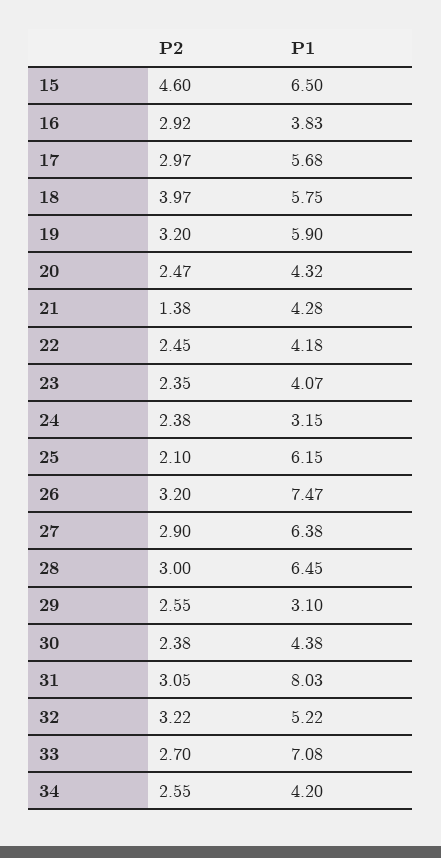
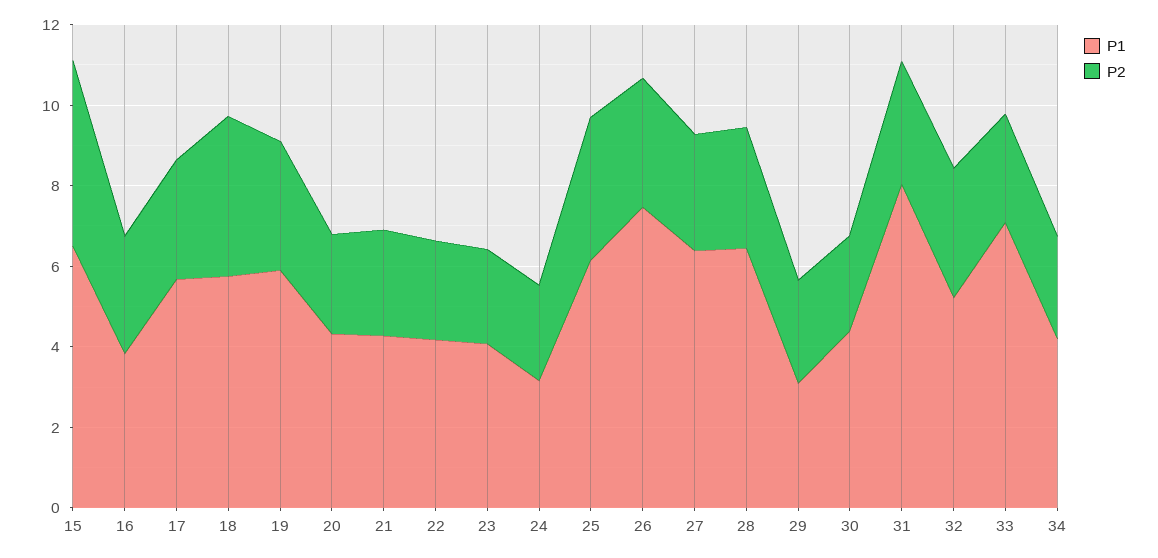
  {
    "P2": {
      "15": 4.6,
      "16": 2.92,
      "17": 2.97,
      "18": 3.97,
      "19": 3.2,
      "20": 2.47,
-     "21": 1.38,
+     "21": 2.5,
      "22": 2.45,
      "23": 2.35,
      "24": 2.38,
-     "25": 2.1,
+     "25": 3.5,
      "26": 3.2,
      "27": 2.9,
      "28": 3,
      "29": 2.55,
      "30": 2.38,
      "31": 3.05,
      "32": 3.22,
      "33": 2.7,
      "34": 2.55
    },
    "P1": {
      "15": 6.5,
      "16": 3.83,
      "17": 5.68,
      "18": 5.75,
      "19": 5.9,
      "20": 4.32,
      "21": 4.28,
      "22": 4.18,
      "23": 4.07,
      "24": 3.15,
      "25": 6.15,
      "26": 7.47,
      "27": 6.38,
      "28": 6.45,
      "29": 3.1,
      "30": 4.38,
      "31": 8.03,
      "32": 5.22,
      "33": 7.08,
      "34": 4.2
    }
  }

